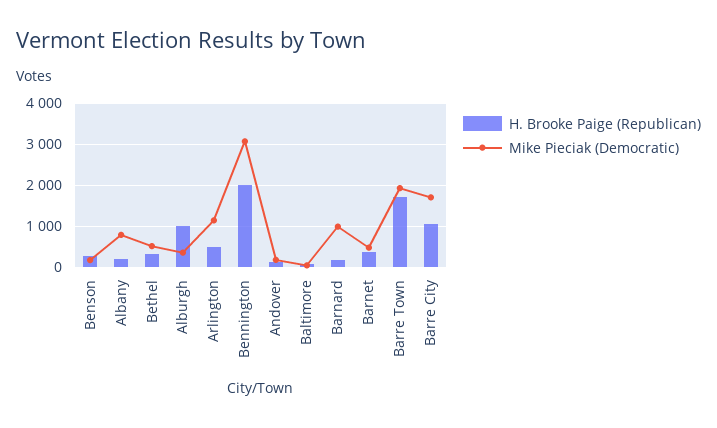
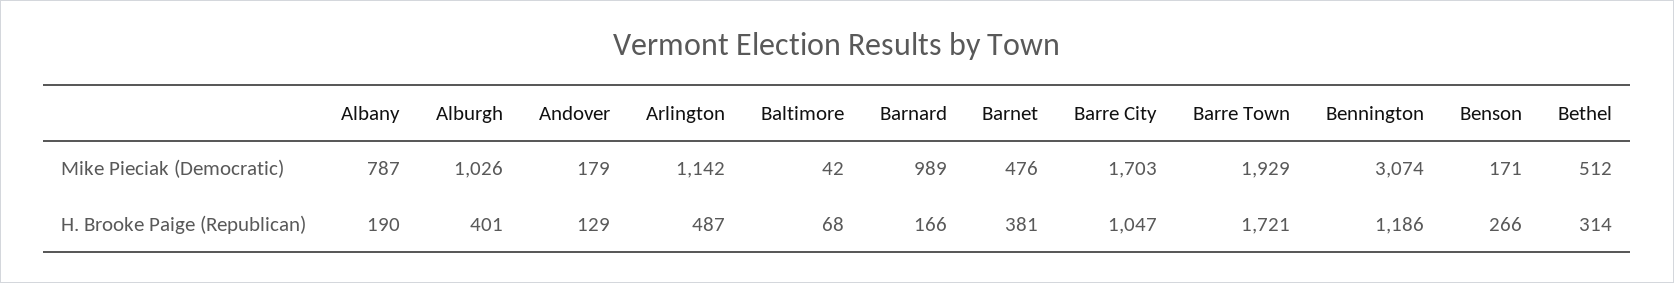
  {
    "H. Brooke Paige (Republican)": {
      "Benson": 266,
      "Albany": 190,
      "Bethel": 314,
-     "Alburgh": 1000,
+     "Alburgh": 401,
      "Arlington": 487,
-     "Bennington": 2000,
+     "Bennington": 1186,
      "Andover": 129,
      "Baltimore": 68,
      "Barnard": 166,
      "Barnet": 381,
      "Barre Town": 1721,
      "Barre City": 1047
    },
    "Mike Pieciak (Democratic)": {
      "Benson": 171,
      "Albany": 787,
      "Bethel": 512,
-     "Alburgh": 400,
+     "Alburgh": 1026,
      "Arlington": 1142,
      "Bennington": 3074,
      "Andover": 179,
      "Baltimore": 42,
      "Barnard": 989,
      "Barnet": 476,
      "Barre Town": 1929,
      "Barre City": 1703
    }
  }

